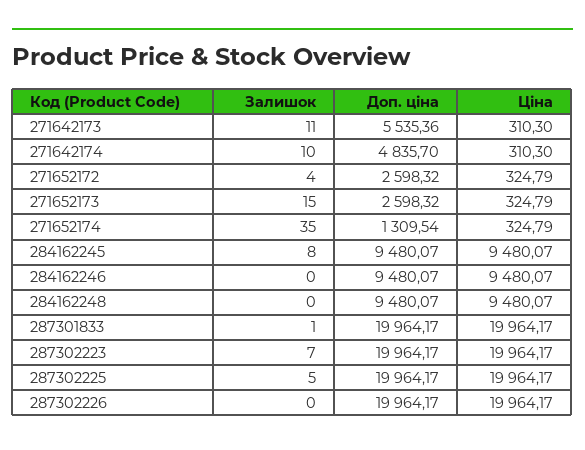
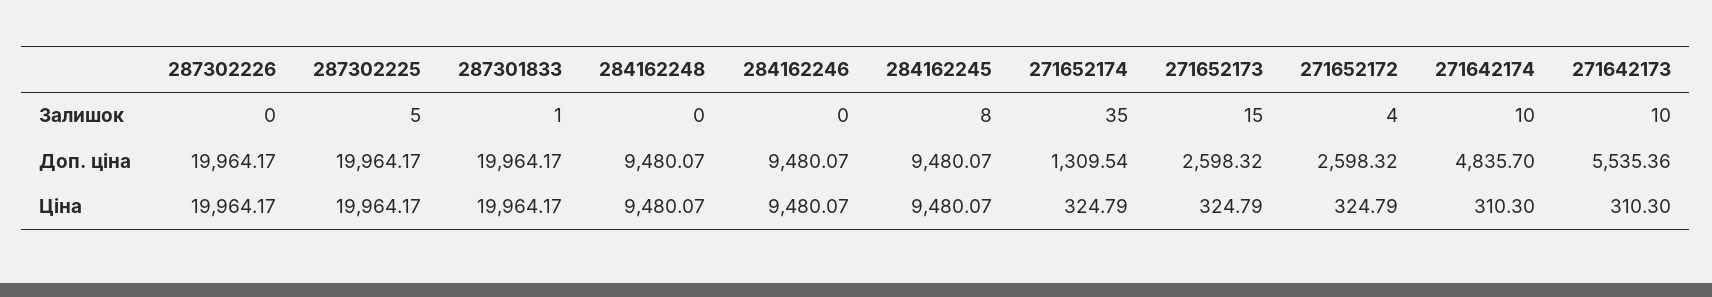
  {
    "Залишок": {
-     "271642173": 11,
+     "271642173": 10,
      "271642174": 10,
      "271652172": 4,
      "271652173": 15,
      "271652174": 35,
      "284162245": 8,
      "284162246": 0,
      "284162248": 0,
      "287301833": 1,
-     "287302223": 7,
      "287302225": 5,
      "287302226": 0
    },
    "Доп. ціна": {
      "271642173": 5535.36,
      "271642174": 4835.7,
      "271652172": 2598.32,
      "271652173": 2598.32,
      "271652174": 1309.54,
      "284162245": 9480.07,
      "284162246": 9480.07,
      "284162248": 9480.07,
      "287301833": 19964.17,
-     "287302223": 19964.17,
      "287302225": 19964.17,
      "287302226": 19964.17
    },
    "Ціна": {
      "271642173": 310.3,
      "271642174": 310.3,
      "271652172": 324.79,
      "271652173": 324.79,
      "271652174": 324.79,
      "284162245": 9480.07,
      "284162246": 9480.07,
      "284162248": 9480.07,
      "287301833": 19964.17,
-     "287302223": 19964.17,
      "287302225": 19964.17,
      "287302226": 19964.17
    }
  }

